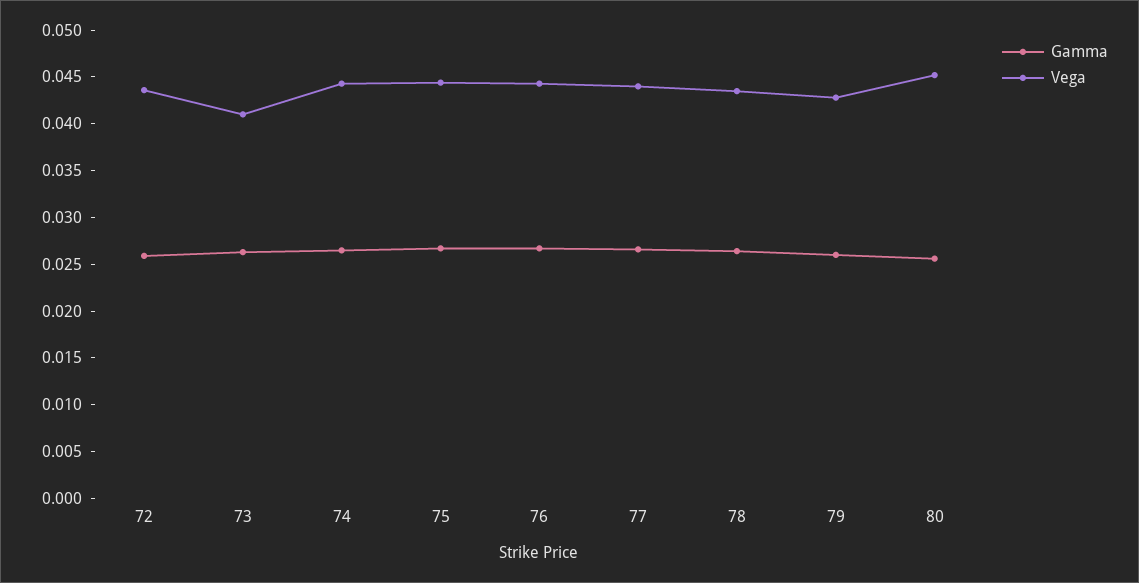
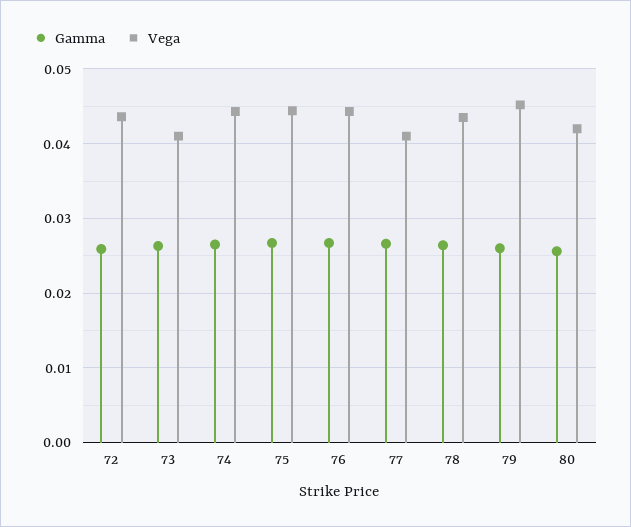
  {
    "Gamma": {
      "72": 0.026,
      "73": 0.026,
      "74": 0.027,
      "75": 0.027,
      "76": 0.027,
      "77": 0.027,
      "78": 0.026,
      "79": 0.026,
      "80": 0.026
    },
    "Vega": {
      "72": 0.044,
      "73": 0.041,
      "74": 0.044,
      "75": 0.044,
      "76": 0.044,
-     "77": 0.044,
+     "77": 0.041,
      "78": 0.044,
-     "79": 0.043,
+     "79": 0.045,
-     "80": 0.045
+     "80": 0.042
    }
  }

